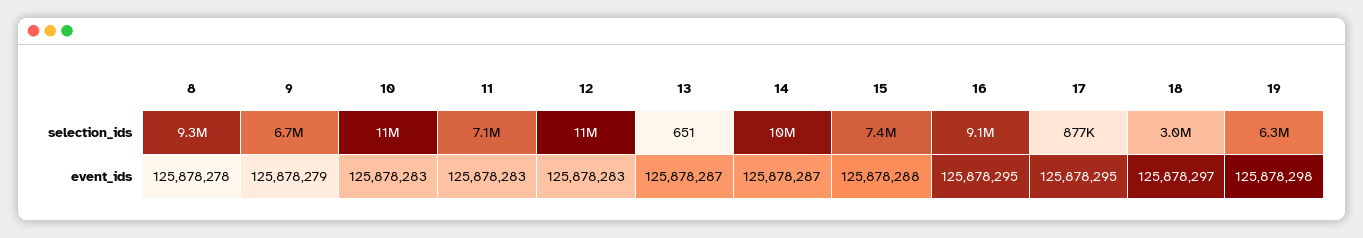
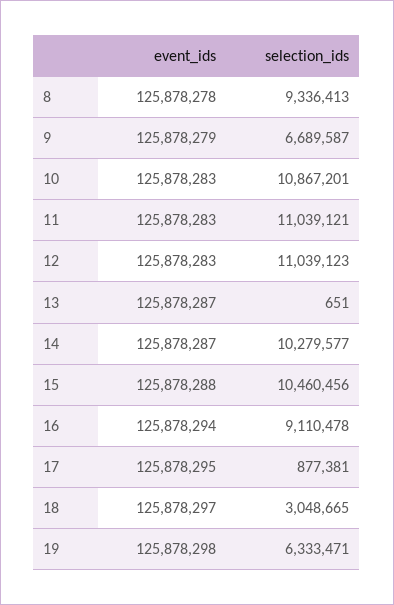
  {
    "8": {
      "selection_ids": 9336413,
      "event_ids": 125878278
    },
    "9": {
      "selection_ids": 6689587,
      "event_ids": 125878279
    },
    "10": {
      "selection_ids": 10867201,
      "event_ids": 125878283
    },
    "11": {
-     "selection_ids": 7100000,
+     "selection_ids": 11039121,
      "event_ids": 125878283
    },
    "12": {
      "selection_ids": 11039123,
      "event_ids": 125878283
    },
    "13": {
      "selection_ids": 651,
      "event_ids": 125878287
    },
    "14": {
      "selection_ids": 10279577,
      "event_ids": 125878287
    },
    "15": {
-     "selection_ids": 7400000,
+     "selection_ids": 10460456,
      "event_ids": 125878288
    },
    "16": {
      "selection_ids": 9110478,
-     "event_ids": 125878295
+     "event_ids": 125878294
    },
    "17": {
      "selection_ids": 877381,
      "event_ids": 125878295
    },
    "18": {
      "selection_ids": 3048665,
      "event_ids": 125878297
    },
    "19": {
      "selection_ids": 6333471,
      "event_ids": 125878298
    }
  }

